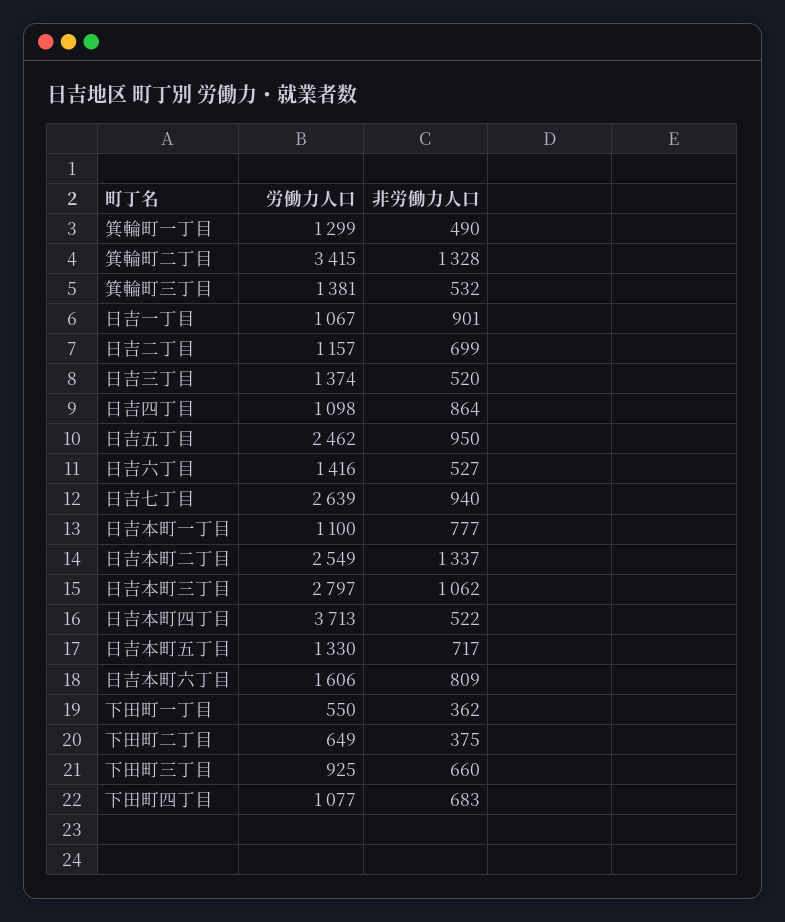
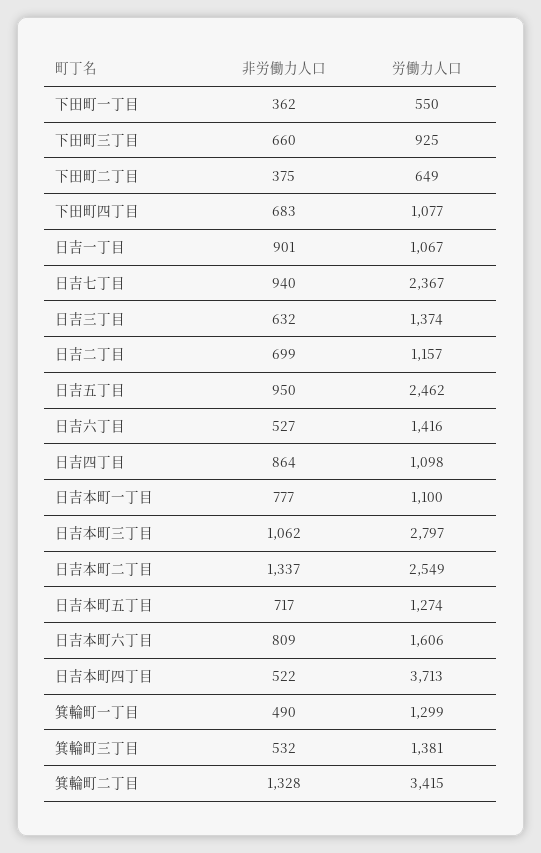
  {
    "労働力人口": {
      "箕輪町一丁目": 1299,
      "箕輪町二丁目": 3415,
      "箕輪町三丁目": 1381,
      "日吉一丁目": 1067,
      "日吉二丁目": 1157,
      "日吉三丁目": 1374,
      "日吉四丁目": 1098,
      "日吉五丁目": 2462,
      "日吉六丁目": 1416,
-     "日吉七丁目": 2639,
+     "日吉七丁目": 2367,
      "日吉本町一丁目": 1100,
      "日吉本町二丁目": 2549,
      "日吉本町三丁目": 2797,
      "日吉本町四丁目": 3713,
-     "日吉本町五丁目": 1330,
+     "日吉本町五丁目": 1274,
      "日吉本町六丁目": 1606,
      "下田町一丁目": 550,
      "下田町二丁目": 649,
      "下田町三丁目": 925,
      "下田町四丁目": 1077
    },
    "非労働力人口": {
      "箕輪町一丁目": 490,
      "箕輪町二丁目": 1328,
      "箕輪町三丁目": 532,
      "日吉一丁目": 901,
      "日吉二丁目": 699,
-     "日吉三丁目": 520,
+     "日吉三丁目": 632,
      "日吉四丁目": 864,
      "日吉五丁目": 950,
      "日吉六丁目": 527,
      "日吉七丁目": 940,
      "日吉本町一丁目": 777,
      "日吉本町二丁目": 1337,
      "日吉本町三丁目": 1062,
      "日吉本町四丁目": 522,
      "日吉本町五丁目": 717,
      "日吉本町六丁目": 809,
      "下田町一丁目": 362,
      "下田町二丁目": 375,
      "下田町三丁目": 660,
      "下田町四丁目": 683
    }
  }

